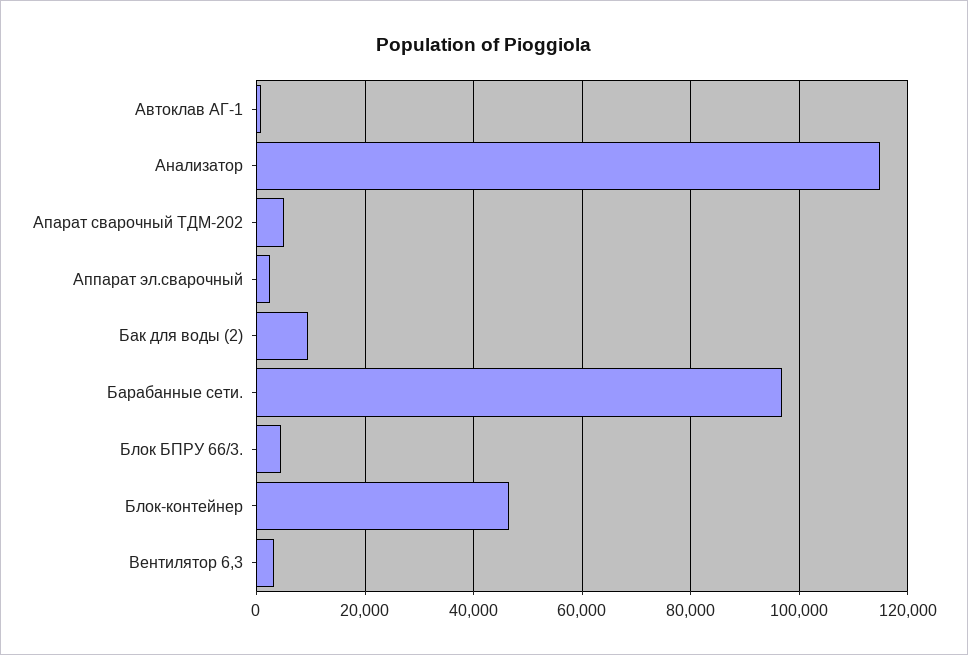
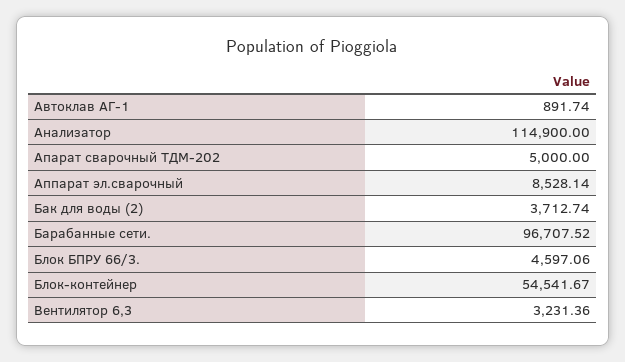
  {
    "Автоклав АГ-1": 891.74,
    "Анализатор": 114900,
    "Апарат сварочный ТДМ-202": 5000,
-   "Аппарат эл.сварочный": 2000,
+   "Аппарат эл.сварочный": 8528.14,
-   "Бак для воды (2)": 10000,
+   "Бак для воды (2)": 3712.74,
    "Барабанные сети.": 96707.52,
    "Блок БПРУ 66/3.": 4597.06,
-   "Блок-контейнер": 46000,
+   "Блок-контейнер": 54541.67,
    "Вентилятор 6,3": 3231.36
  }

